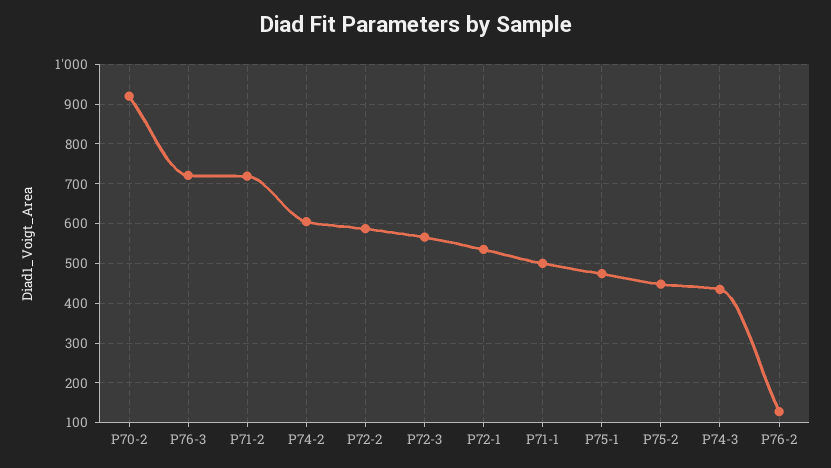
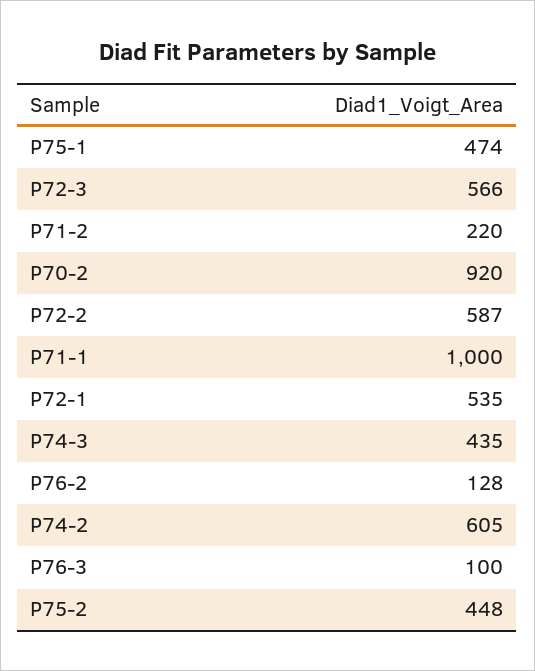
  {
    "P70-2": 920,
-   "P76-3": 720,
+   "P76-3": 100,
-   "P71-2": 720,
+   "P71-2": 220,
    "P74-2": 605,
    "P72-2": 587,
    "P72-3": 566,
    "P72-1": 535,
-   "P71-1": 500,
+   "P71-1": 1000,
    "P75-1": 474,
    "P75-2": 448,
    "P74-3": 435,
    "P76-2": 128
  }

